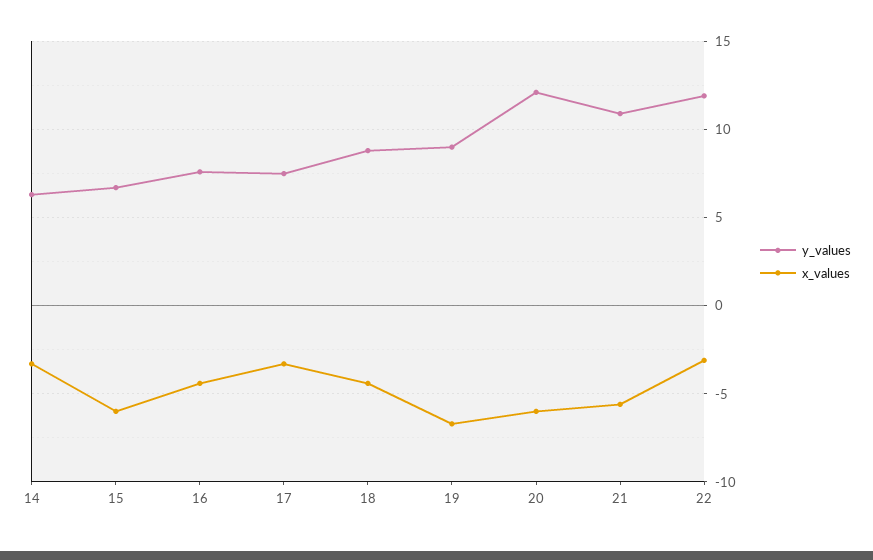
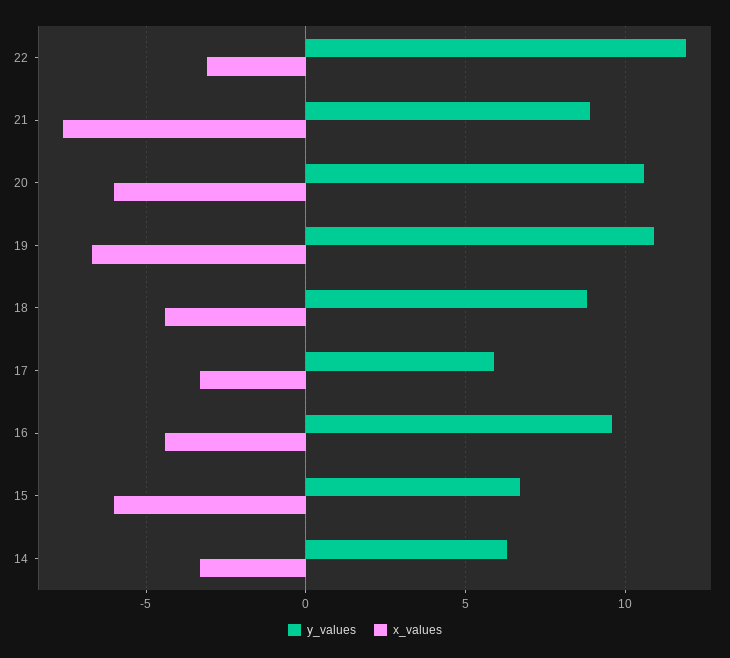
  {
    "y_values": {
      "14": 6.5,
      "15": 6.5,
-     "16": 7.5,
+     "16": 9.5,
-     "17": 7.5,
+     "17": 6,
      "18": 9,
-     "19": 9,
+     "19": 11,
-     "20": 12,
+     "20": 10.5,
-     "21": 11,
+     "21": 9,
      "22": 12
    },
    "x_values": {
      "14": -3.5,
      "15": -6,
      "16": -4.5,
      "17": -3.5,
      "18": -4.5,
      "19": -6.5,
      "20": -6,
-     "21": -5.5,
+     "21": -7.5,
      "22": -3
    }
  }

